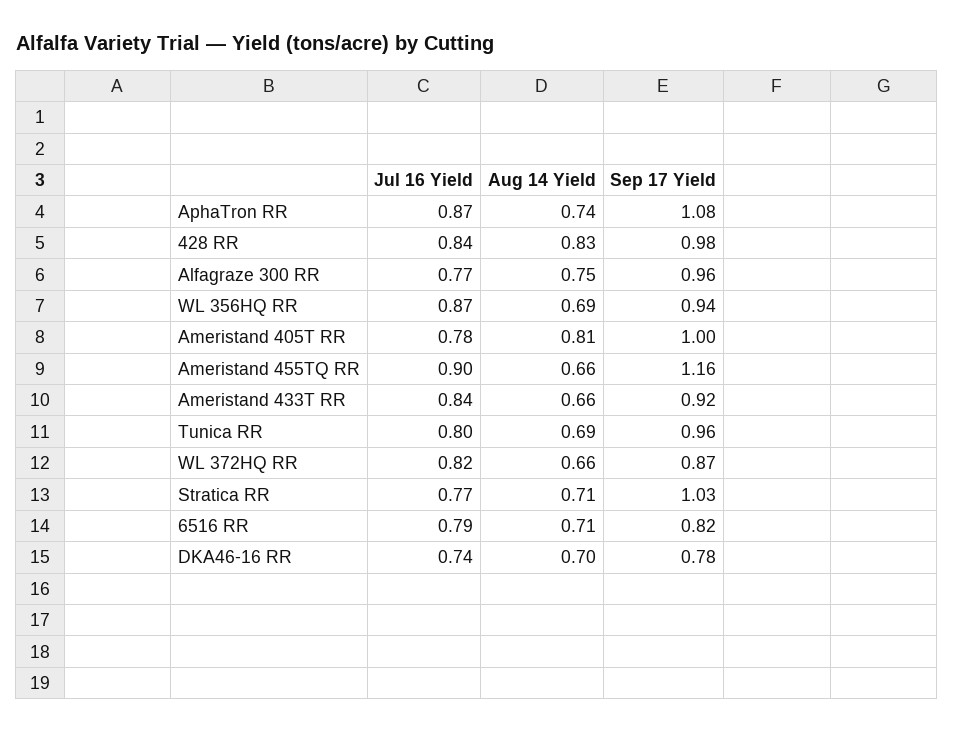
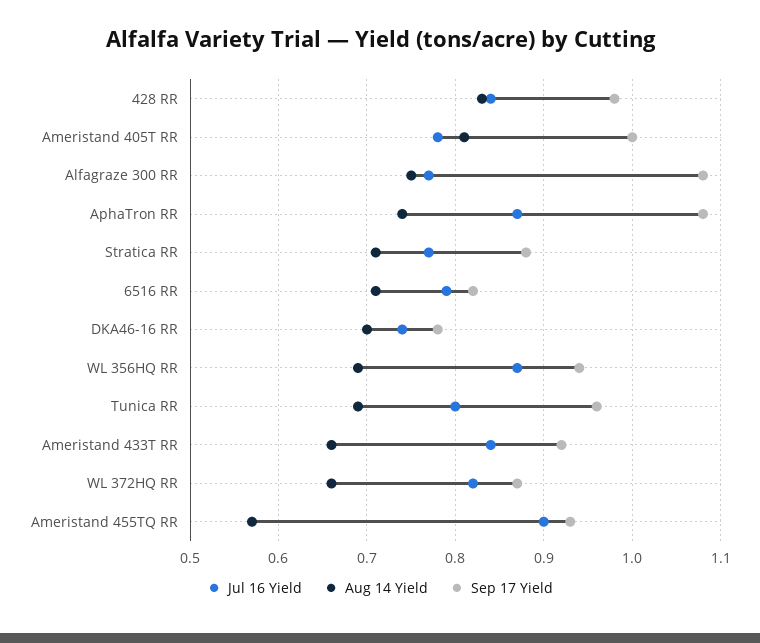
  {
    "Jul 16 Yield": {
      "AphaTron RR": 0.87,
      "428 RR": 0.84,
      "Alfagraze 300 RR": 0.77,
      "WL 356HQ RR": 0.87,
      "Ameristand 405T RR": 0.78,
      "Ameristand 455TQ RR": 0.9,
      "Ameristand 433T RR": 0.84,
      "Tunica RR": 0.8,
      "WL 372HQ RR": 0.82,
      "Stratica RR": 0.77,
      "6516 RR": 0.79,
      "DKA46-16 RR": 0.74
    },
    "Aug 14 Yield": {
      "AphaTron RR": 0.74,
      "428 RR": 0.83,
      "Alfagraze 300 RR": 0.75,
      "WL 356HQ RR": 0.69,
      "Ameristand 405T RR": 0.81,
-     "Ameristand 455TQ RR": 0.66,
+     "Ameristand 455TQ RR": 0.57,
      "Ameristand 433T RR": 0.66,
      "Tunica RR": 0.69,
      "WL 372HQ RR": 0.66,
      "Stratica RR": 0.71,
      "6516 RR": 0.71,
      "DKA46-16 RR": 0.7
    },
    "Sep 17 Yield": {
      "AphaTron RR": 1.08,
      "428 RR": 0.98,
-     "Alfagraze 300 RR": 0.96,
+     "Alfagraze 300 RR": 1.08,
      "WL 356HQ RR": 0.94,
      "Ameristand 405T RR": 1,
-     "Ameristand 455TQ RR": 1.16,
+     "Ameristand 455TQ RR": 0.93,
      "Ameristand 433T RR": 0.92,
      "Tunica RR": 0.96,
      "WL 372HQ RR": 0.87,
-     "Stratica RR": 1.03,
+     "Stratica RR": 0.88,
      "6516 RR": 0.82,
      "DKA46-16 RR": 0.78
    }
  }

